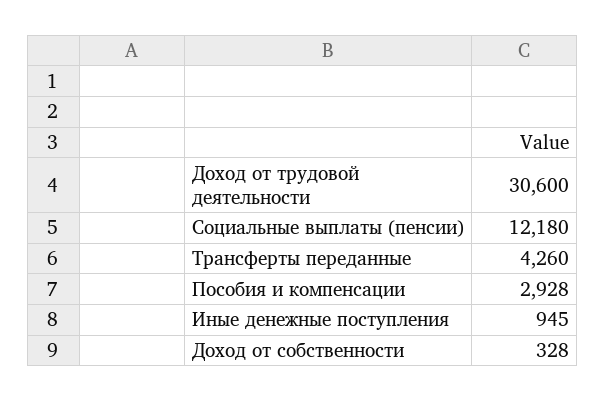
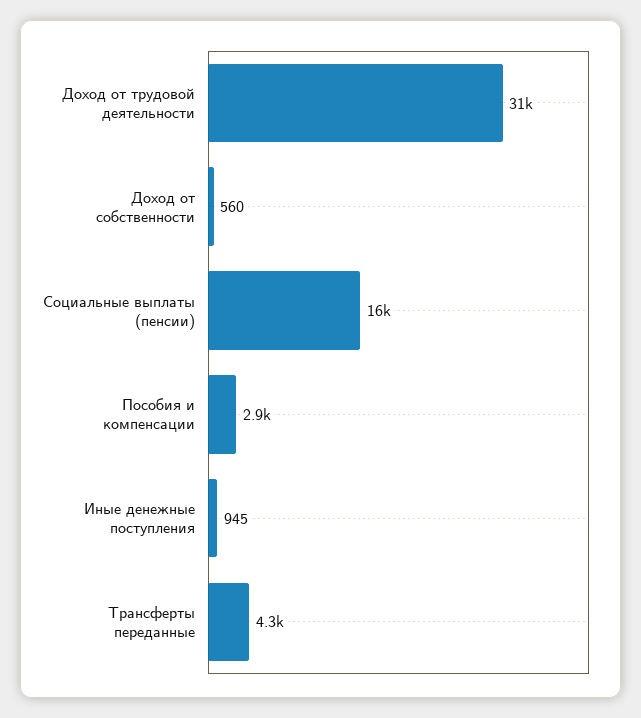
  {
    "Доход от трудовой деятельности": 30600,
-   "Социальные выплаты (пенсии)": 12180,
+   "Социальные выплаты (пенсии)": 16000,
    "Трансферты переданные": 4260,
    "Пособия и компенсации": 2928,
    "Иные денежные поступления": 945,
-   "Доход от собственности": 328
+   "Доход от собственности": 560
  }

